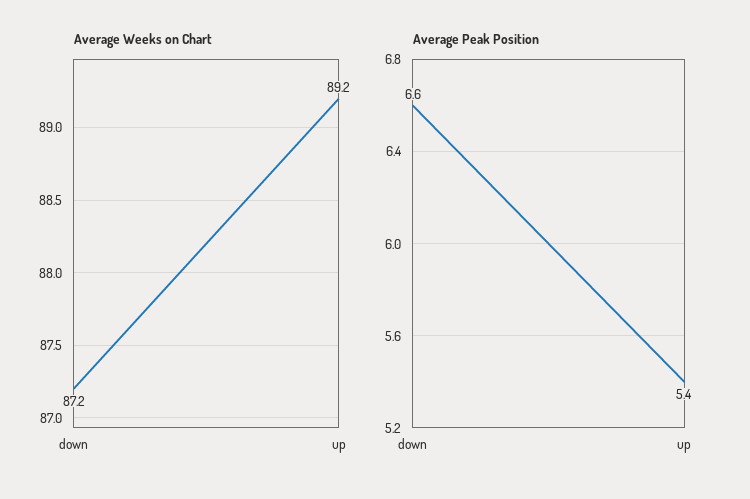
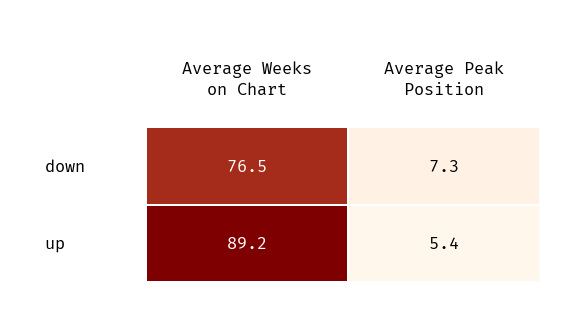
  {
    "Average Weeks on Chart": {
-     "down": 87.2,
+     "down": 76.5,
      "up": 89.2
    },
    "Average Peak Position": {
-     "down": 6.6,
+     "down": 7.3,
      "up": 5.4
    }
  }

